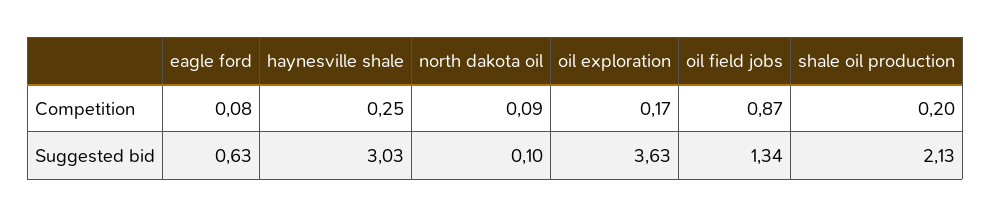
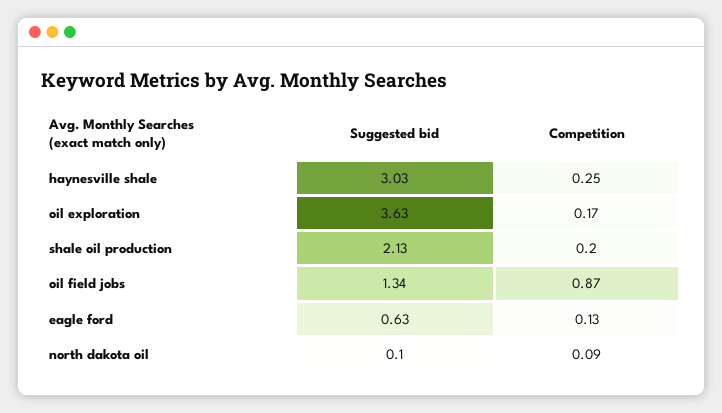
  {
    "eagle ford": {
-     "Competition": 0.08,
+     "Competition": 0.13,
      "Suggested bid": 0.63
    },
    "haynesville shale": {
      "Competition": 0.25,
      "Suggested bid": 3.03
    },
    "north dakota oil": {
      "Competition": 0.09,
      "Suggested bid": 0.1
    },
    "oil exploration": {
      "Competition": 0.17,
      "Suggested bid": 3.63
    },
    "oil field jobs": {
      "Competition": 0.87,
      "Suggested bid": 1.34
    },
    "shale oil production": {
      "Competition": 0.2,
      "Suggested bid": 2.13
    }
  }

